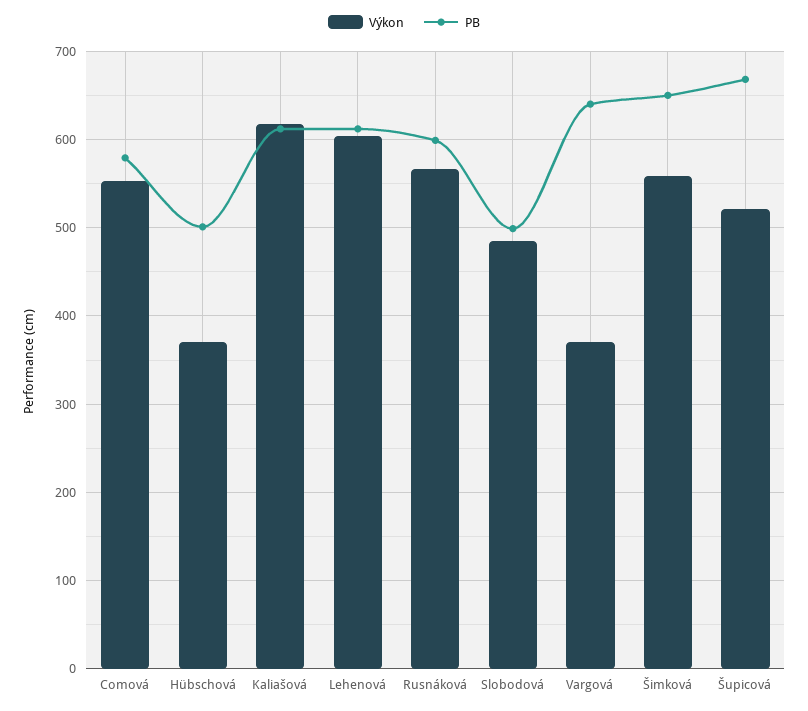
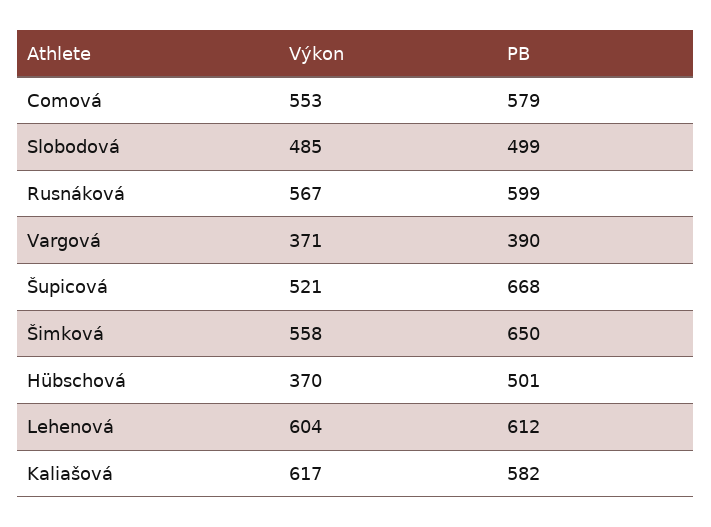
  {
    "Výkon": {
      "Comová": 553,
      "Hübschová": 370,
      "Kaliašová": 617,
      "Lehenová": 604,
      "Rusnáková": 567,
      "Slobodová": 485,
      "Vargová": 371,
      "Šimková": 558,
      "Šupicová": 521
    },
    "PB": {
      "Comová": 579,
      "Hübschová": 501,
-     "Kaliašová": 610,
+     "Kaliašová": 582,
      "Lehenová": 612,
      "Rusnáková": 599,
      "Slobodová": 499,
-     "Vargová": 640,
+     "Vargová": 390,
      "Šimková": 650,
      "Šupicová": 668
    }
  }

